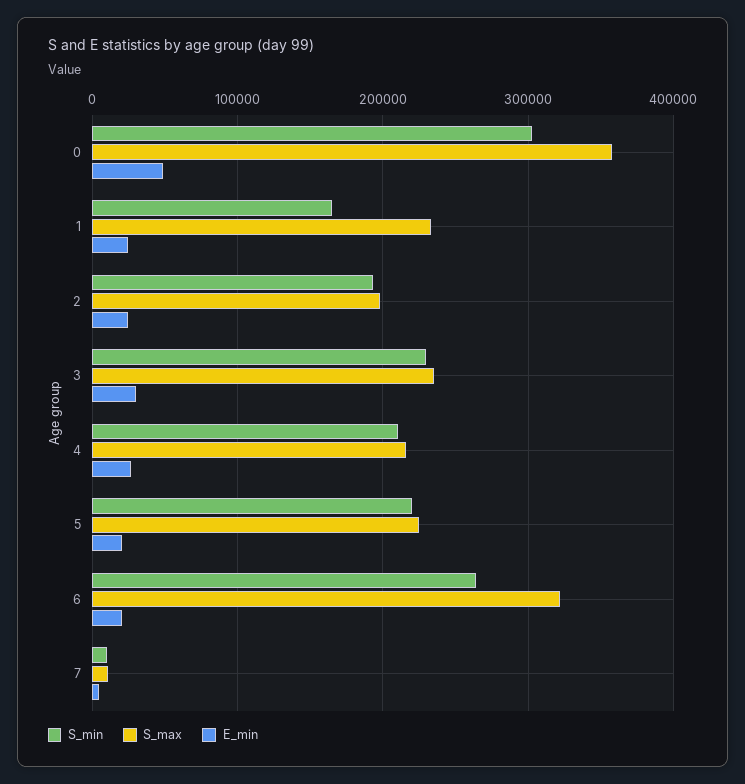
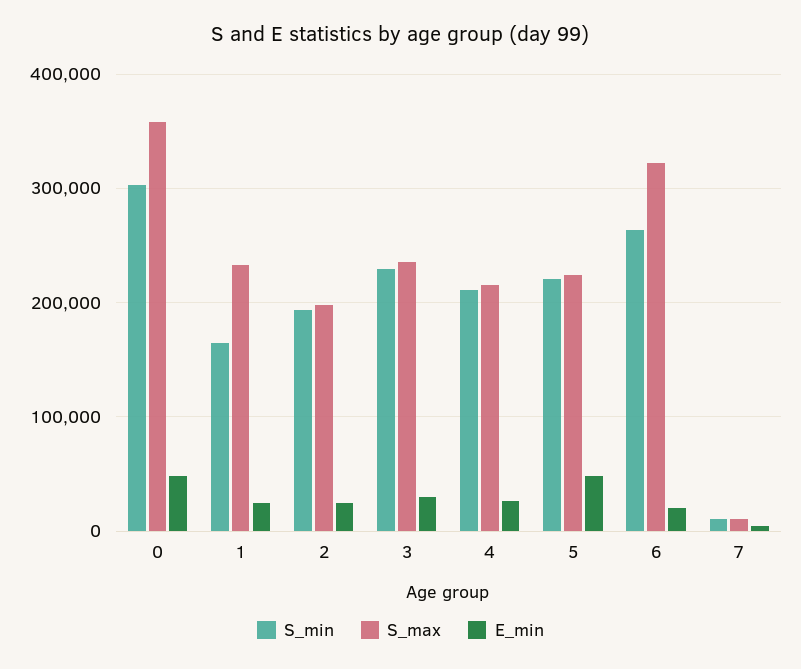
  {
    "S_min": {
      "0": 300000,
      "1": 160000,
      "2": 190000,
      "3": 230000,
      "4": 210000,
      "5": 220000,
      "6": 260000,
      "7": 10000
    },
    "S_max": {
      "0": 360000,
      "1": 230000,
      "2": 200000,
      "3": 240000,
      "4": 220000,
      "5": 220000,
      "6": 320000,
      "7": 10000
    },
    "E_min": {
      "0": 50000,
      "1": 20000,
      "2": 20000,
      "3": 30000,
      "4": 30000,
-     "5": 20000,
+     "5": 50000,
      "6": 20000,
      "7": 0
    }
  }

